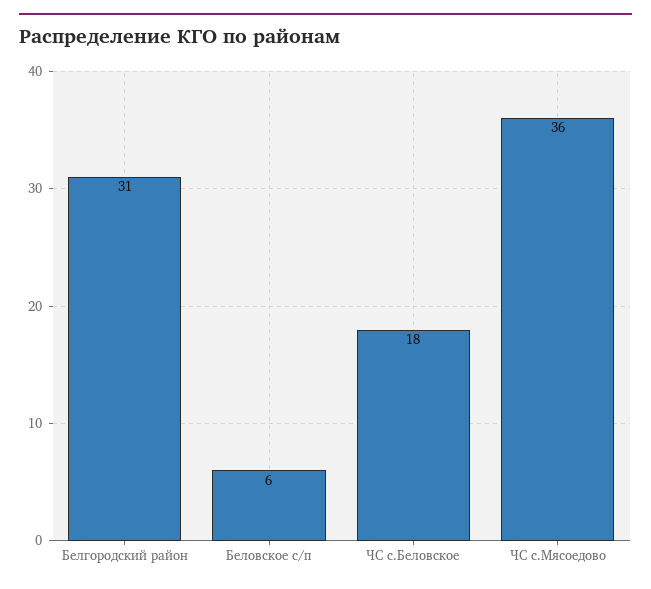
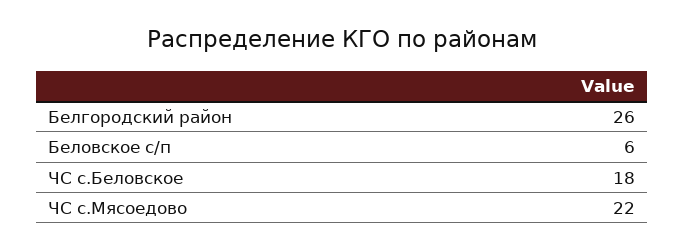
  {
-   "Белгородский район": 31,
+   "Белгородский район": 26,
    "Беловское с/п": 6,
    "ЧС с.Беловское": 18,
-   "ЧС с.Мясоедово": 36
+   "ЧС с.Мясоедово": 22
  }

